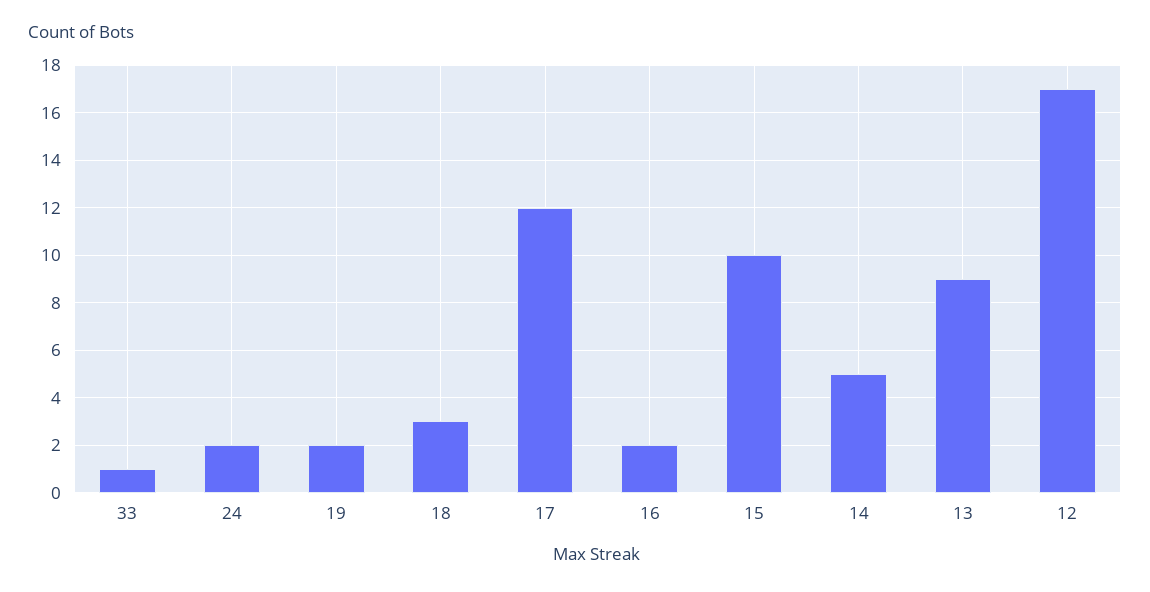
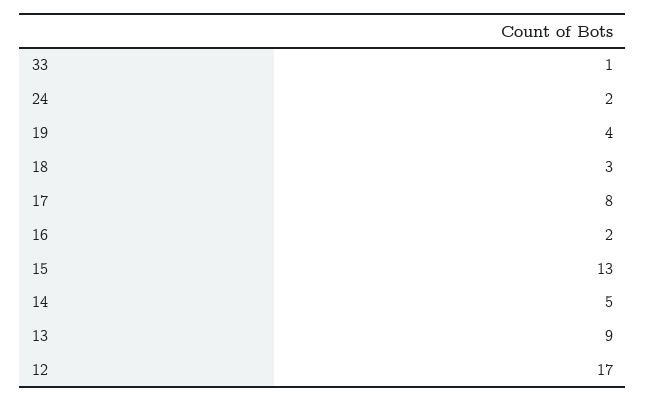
  {
    "33": 1,
    "24": 2,
-   "19": 2,
+   "19": 4,
    "18": 3,
-   "17": 12,
+   "17": 8,
    "16": 2,
-   "15": 10,
+   "15": 13,
    "14": 5,
    "13": 9,
    "12": 17
  }

